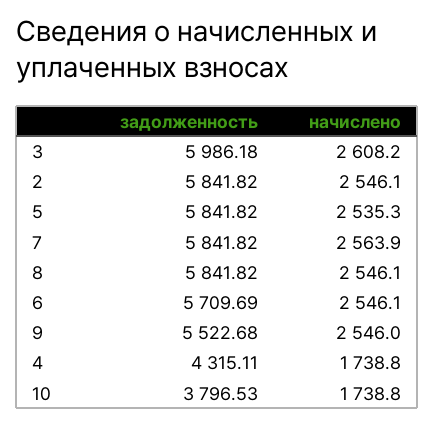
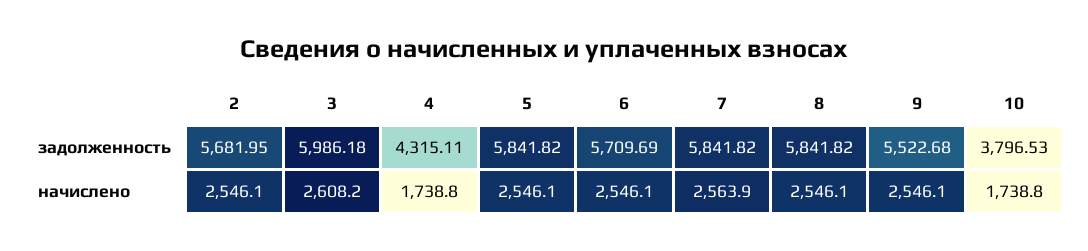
  {
    "задолженность": {
      "3": 5986.18,
-     "2": 5841.82,
+     "2": 5681.95,
      "5": 5841.82,
      "7": 5841.82,
      "8": 5841.82,
      "6": 5709.69,
      "9": 5522.68,
      "4": 4315.11,
      "10": 3796.53
    },
    "начислено": {
      "3": 2608.2,
      "2": 2546.1,
-     "5": 2535.3,
+     "5": 2546.1,
      "7": 2563.9,
      "8": 2546.1,
      "6": 2546.1,
-     "9": 2546,
+     "9": 2546.1,
      "4": 1738.8,
      "10": 1738.8
    }
  }

